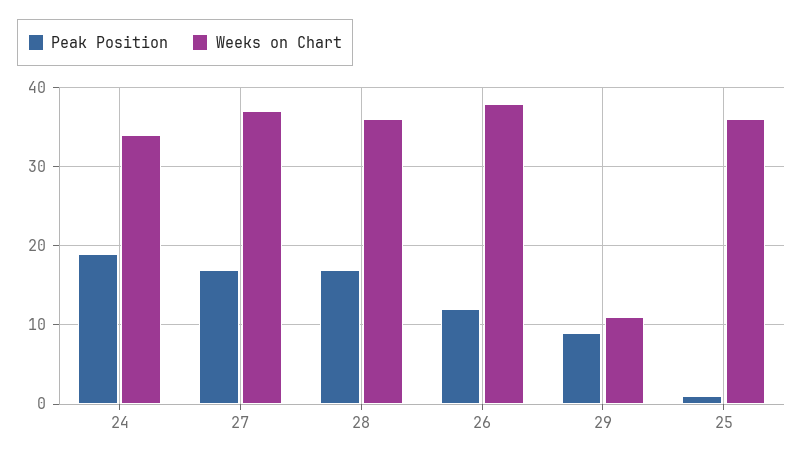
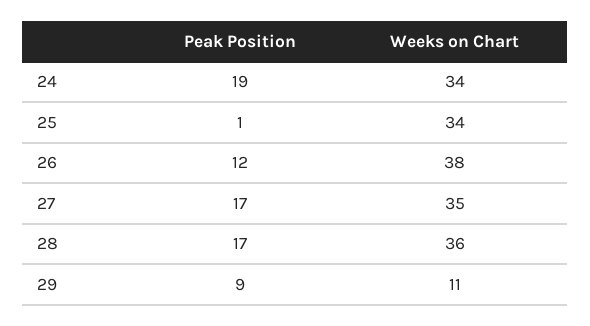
  {
    "Peak Position": {
      "24": 19,
      "27": 17,
      "28": 17,
      "26": 12,
      "29": 9,
      "25": 1
    },
    "Weeks on Chart": {
      "24": 34,
-     "27": 37,
+     "27": 35,
      "28": 36,
      "26": 38,
      "29": 11,
-     "25": 36
+     "25": 34
    }
  }

